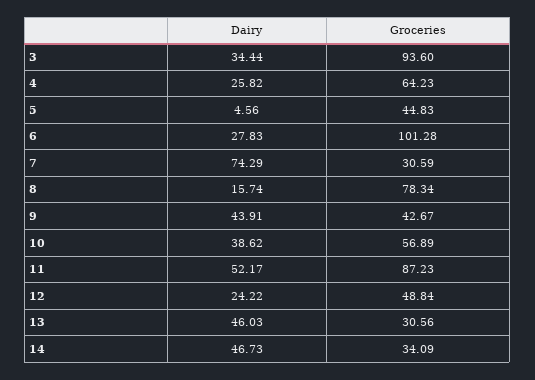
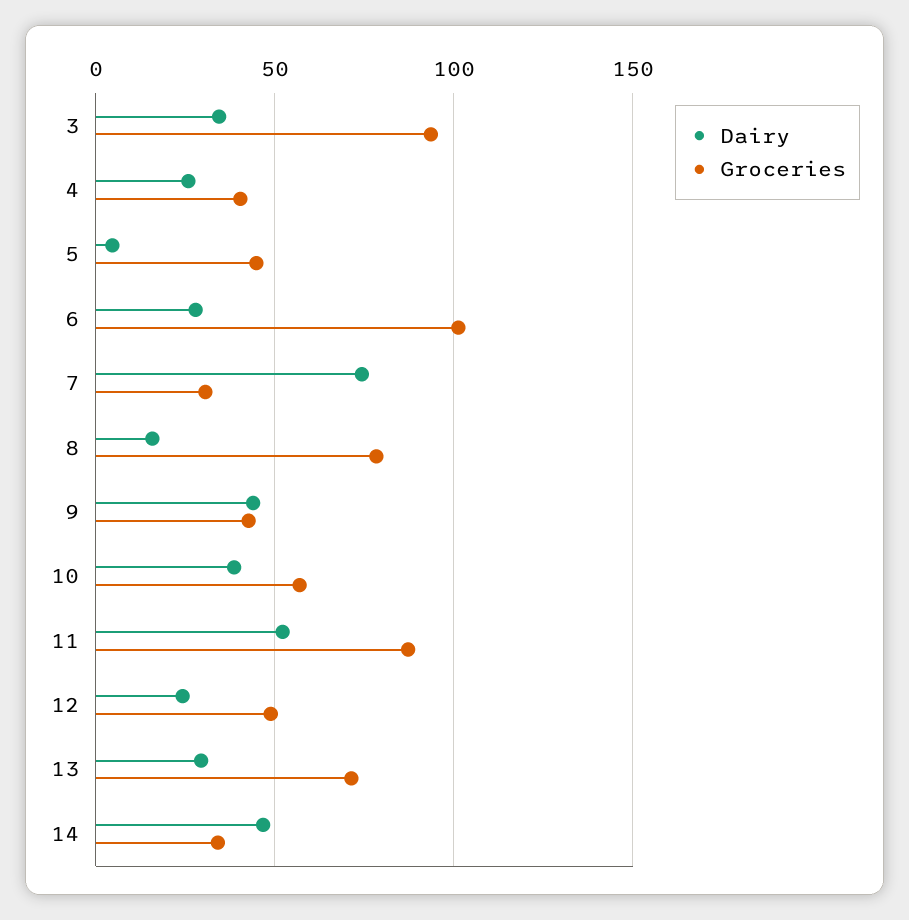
  {
    "Dairy": {
      "3": 34.44,
      "4": 25.82,
      "5": 4.56,
      "6": 27.83,
      "7": 74.29,
      "8": 15.74,
      "9": 43.91,
      "10": 38.62,
      "11": 52.17,
      "12": 24.22,
-     "13": 46.03,
+     "13": 30,
      "14": 46.73
    },
    "Groceries": {
      "3": 93.6,
-     "4": 64.23,
+     "4": 40,
      "5": 44.83,
      "6": 101.28,
      "7": 30.59,
      "8": 78.34,
      "9": 42.67,
      "10": 56.89,
      "11": 87.23,
      "12": 48.84,
-     "13": 30.56,
+     "13": 70,
      "14": 34.09
    }
  }

